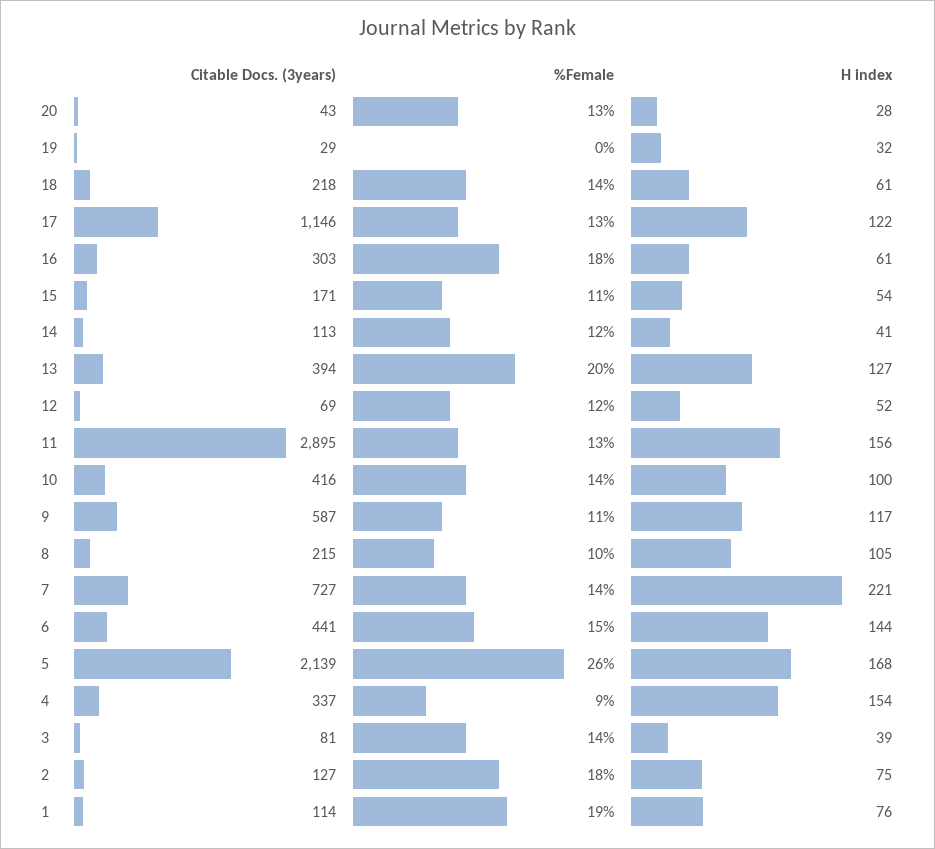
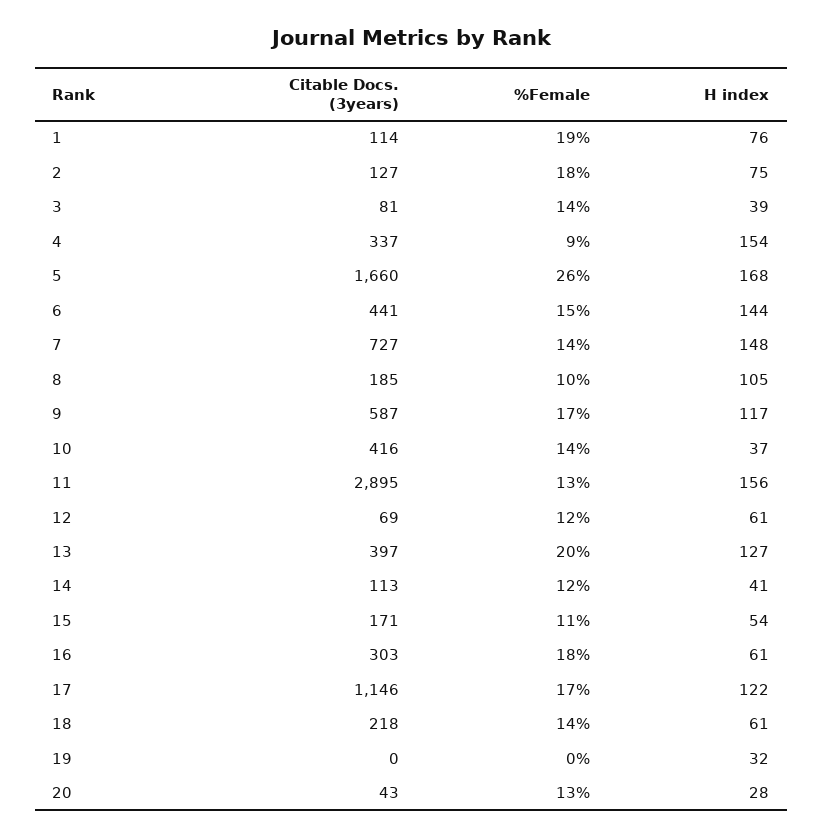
  {
    "Citable Docs. (3years)": {
      "20": 43,
-     "19": 29,
+     "19": 0,
      "18": 218,
      "17": 1146,
      "16": 303,
      "15": 171,
      "14": 113,
-     "13": 394,
+     "13": 397,
      "12": 69,
      "11": 2895,
      "10": 416,
      "9": 587,
-     "8": 215,
+     "8": 185,
      "7": 727,
      "6": 441,
-     "5": 2139,
+     "5": 1660,
      "4": 337,
      "3": 81,
      "2": 127,
      "1": 114
    },
    "%Female": {
      "20": 13,
      "19": 0,
      "18": 14,
-     "17": 13,
+     "17": 17,
      "16": 18,
      "15": 11,
      "14": 12,
      "13": 20,
      "12": 12,
      "11": 13,
      "10": 14,
-     "9": 11,
+     "9": 17,
      "8": 10,
      "7": 14,
      "6": 15,
      "5": 26,
      "4": 9,
      "3": 14,
      "2": 18,
      "1": 19
    },
    "H index": {
      "20": 28,
      "19": 32,
      "18": 61,
      "17": 122,
      "16": 61,
      "15": 54,
      "14": 41,
      "13": 127,
-     "12": 52,
+     "12": 61,
      "11": 156,
-     "10": 100,
+     "10": 37,
      "9": 117,
      "8": 105,
-     "7": 221,
+     "7": 148,
      "6": 144,
      "5": 168,
      "4": 154,
      "3": 39,
      "2": 75,
      "1": 76
    }
  }

